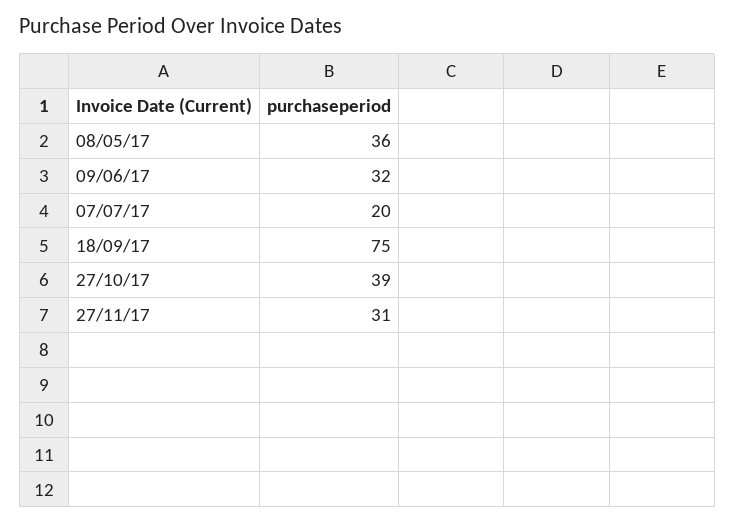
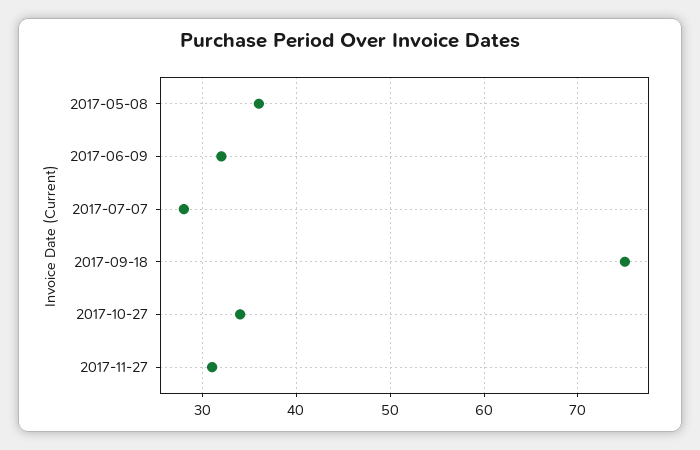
  {
    "08/05/17": 36,
    "09/06/17": 32,
-   "07/07/17": 20,
+   "07/07/17": 28,
    "18/09/17": 75,
-   "27/10/17": 39,
+   "27/10/17": 34,
    "27/11/17": 31
  }

